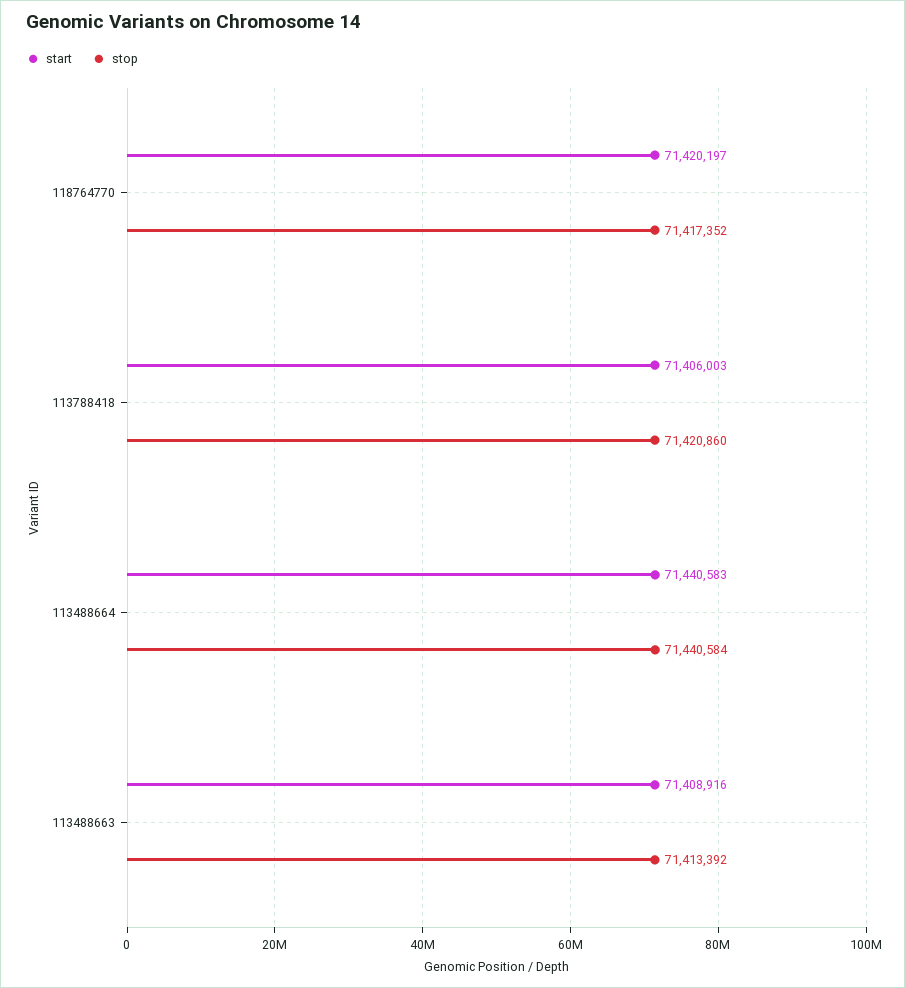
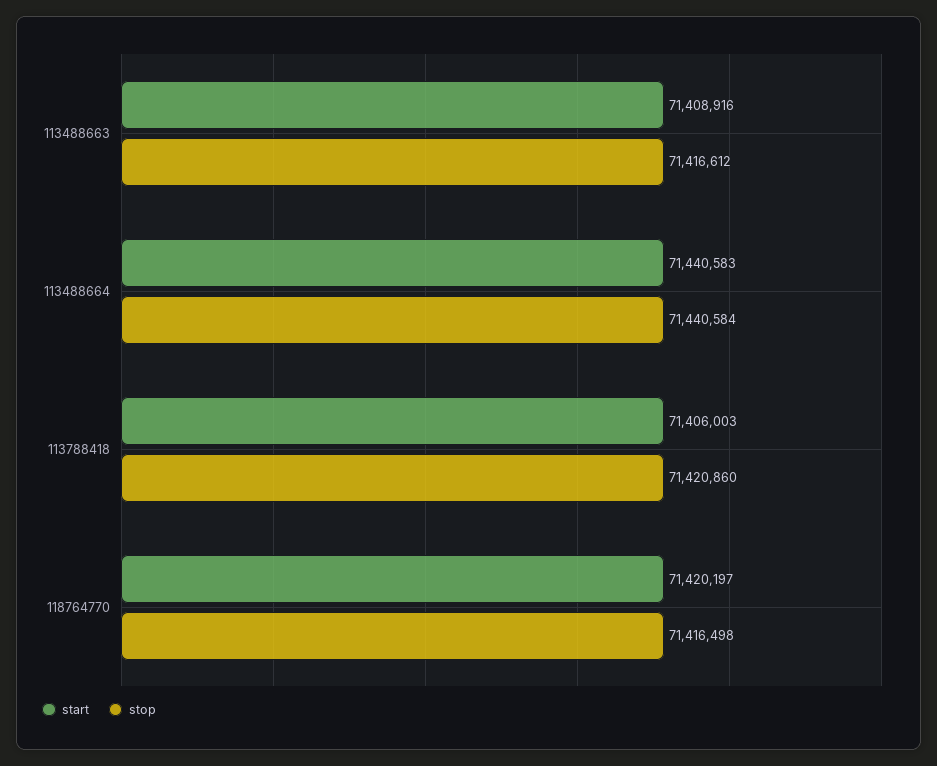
  {
    "start": {
      "118764770": 71420197,
      "113788418": 71406003,
      "113488664": 71440583,
      "113488663": 71408916
    },
    "stop": {
-     "118764770": 71417352,
+     "118764770": 71416498,
      "113788418": 71420860,
      "113488664": 71440584,
-     "113488663": 71413392
+     "113488663": 71416612
    }
  }

